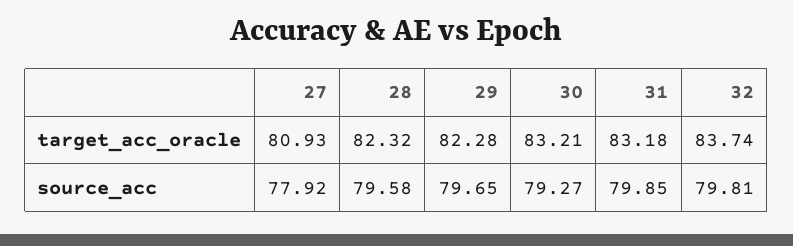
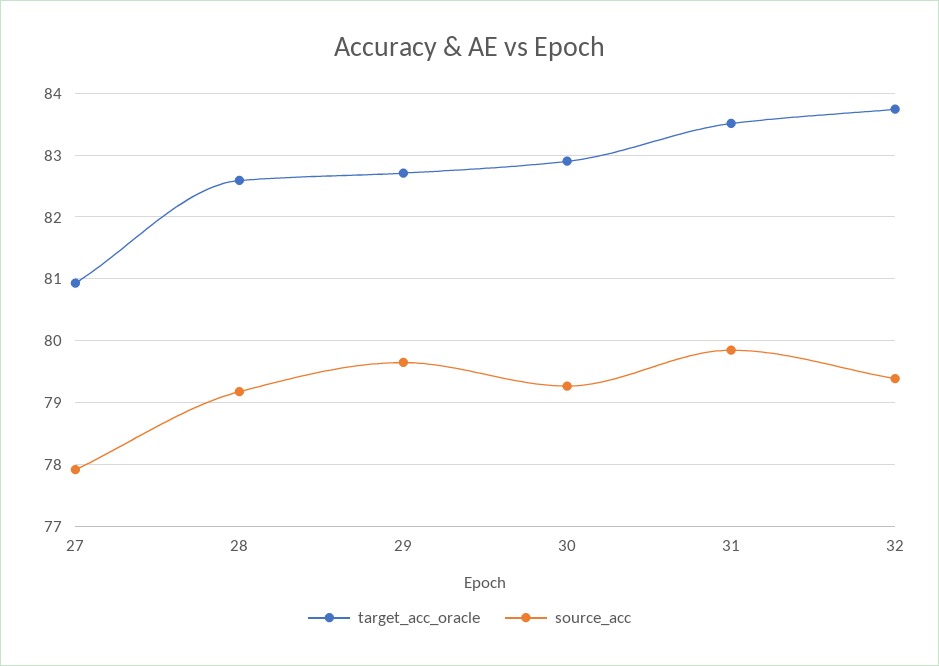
  {
    "target_acc_oracle": {
      "27": 80.93,
-     "28": 82.32,
+     "28": 82.6,
-     "29": 82.28,
+     "29": 82.7,
-     "30": 83.21,
+     "30": 82.9,
-     "31": 83.18,
+     "31": 83.5,
      "32": 83.74
    },
    "source_acc": {
      "27": 77.92,
-     "28": 79.58,
+     "28": 79.2,
      "29": 79.65,
      "30": 79.27,
      "31": 79.85,
-     "32": 79.81
+     "32": 79.4
    }
  }

